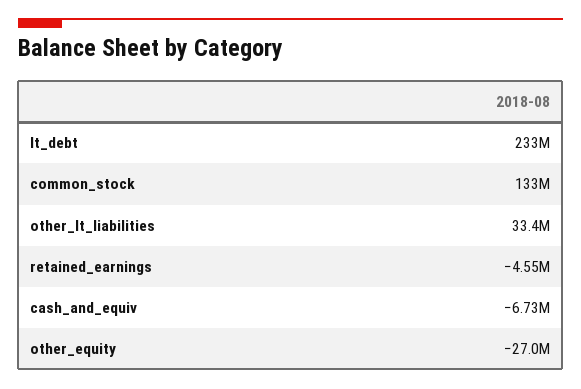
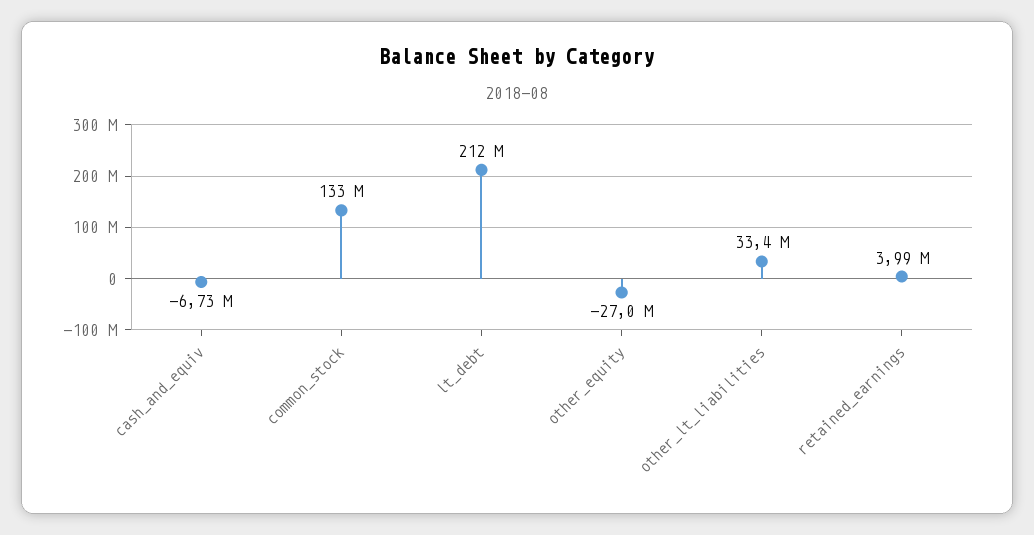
  {
-   "lt_debt": 233000000,
+   "lt_debt": 212000000,
    "common_stock": 133000000,
    "other_lt_liabilities": 33400000,
-   "retained_earnings": -4550000,
+   "retained_earnings": 3990000,
    "cash_and_equiv": -6730000,
    "other_equity": -27000000
  }

